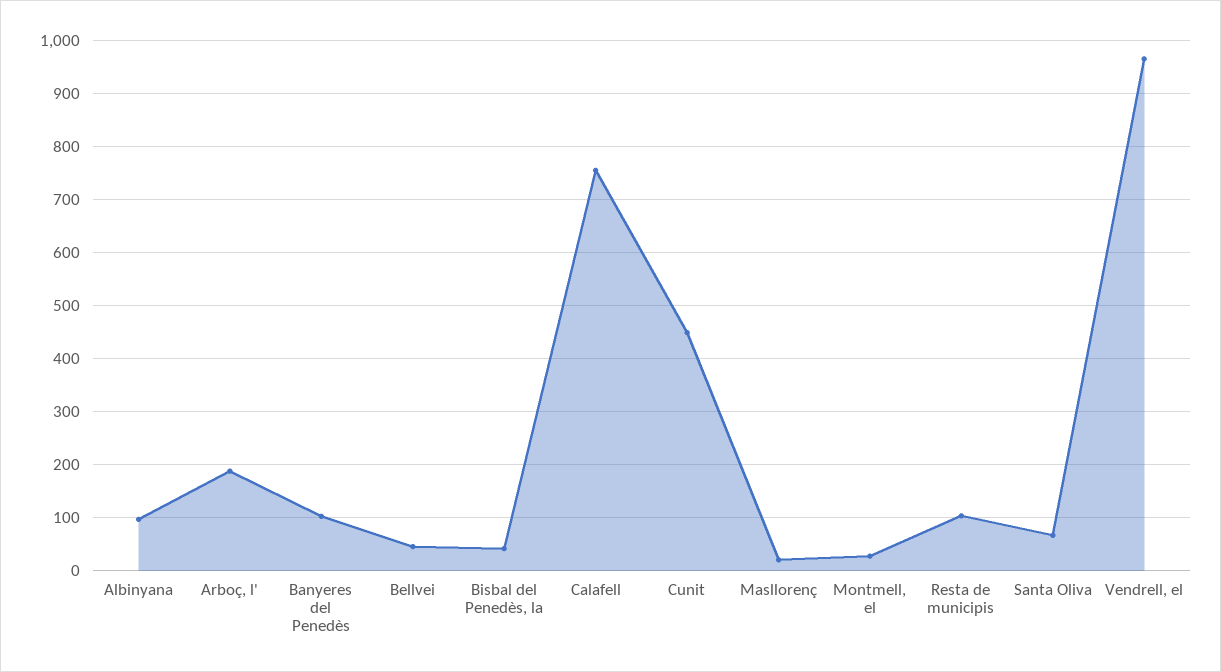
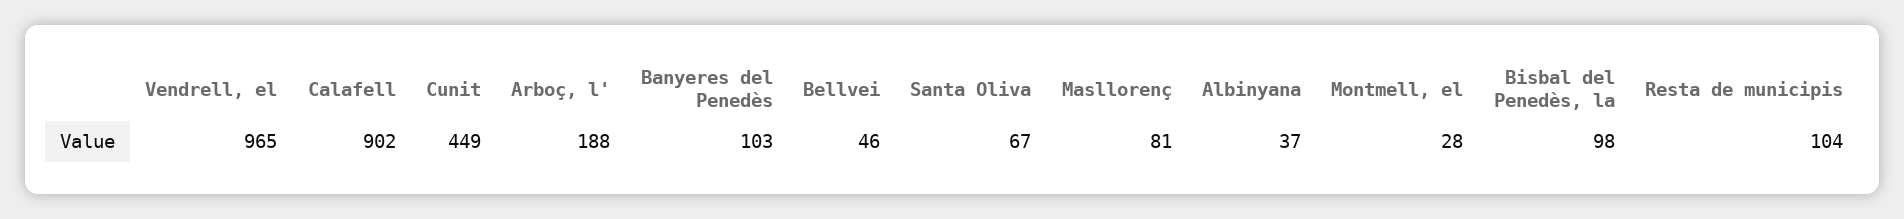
  {
-   "Albinyana": 100,
+   "Albinyana": 37,
    "Arboç, l'": 188,
    "Banyeres del Penedès": 103,
    "Bellvei": 46,
-   "Bisbal del Penedès, la": 40,
+   "Bisbal del Penedès, la": 98,
-   "Calafell": 760,
+   "Calafell": 902,
    "Cunit": 449,
-   "Masllorenç": 20,
+   "Masllorenç": 81,
    "Montmell, el": 28,
    "Resta de municipis": 104,
    "Santa Oliva": 67,
    "Vendrell, el": 965
  }

